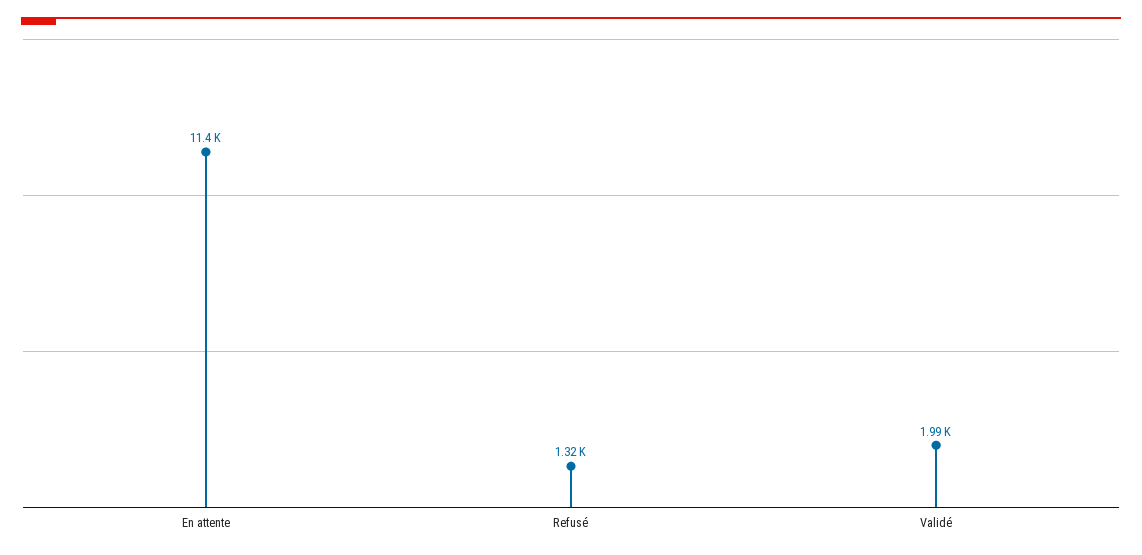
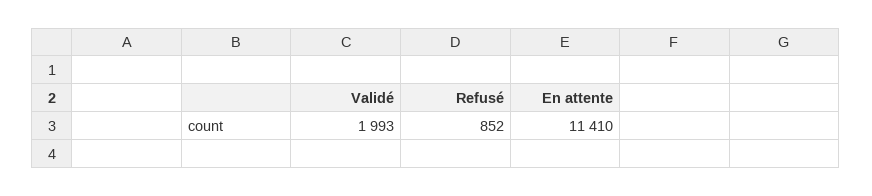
  {
    "En attente": 11410,
-   "Refusé": 1320,
+   "Refusé": 852,
    "Validé": 1993
  }

